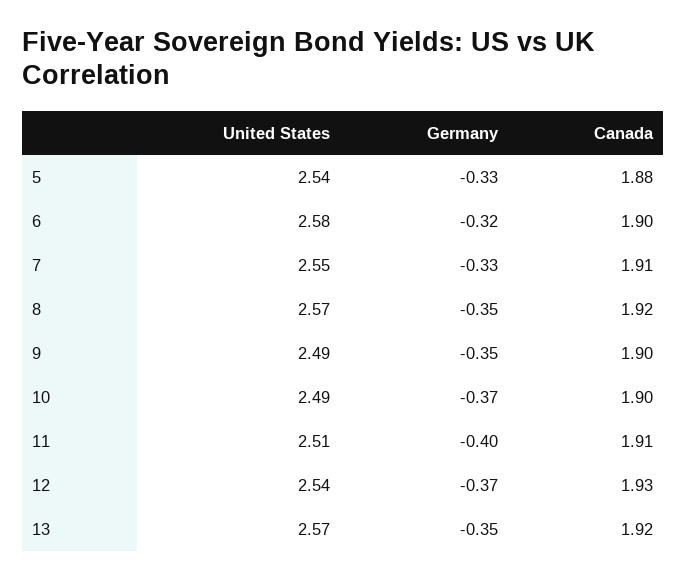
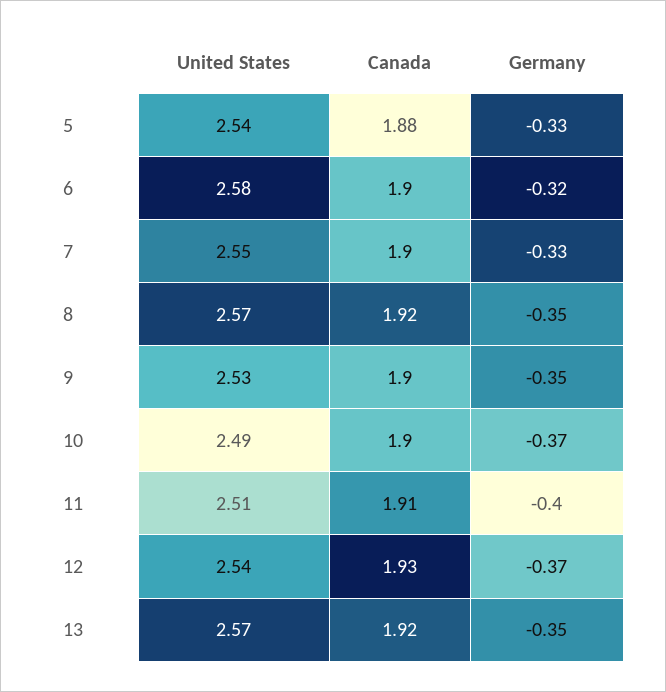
  {
    "United States": {
      "5": 2.54,
      "6": 2.58,
      "7": 2.55,
      "8": 2.57,
-     "9": 2.49,
+     "9": 2.53,
      "10": 2.49,
      "11": 2.51,
      "12": 2.54,
      "13": 2.57
    },
    "Germany": {
      "5": -0.33,
      "6": -0.32,
      "7": -0.33,
      "8": -0.35,
      "9": -0.35,
      "10": -0.37,
      "11": -0.4,
      "12": -0.37,
      "13": -0.35
    },
    "Canada": {
      "5": 1.88,
      "6": 1.9,
-     "7": 1.91,
+     "7": 1.9,
      "8": 1.92,
      "9": 1.9,
      "10": 1.9,
      "11": 1.91,
      "12": 1.93,
      "13": 1.92
    }
  }

